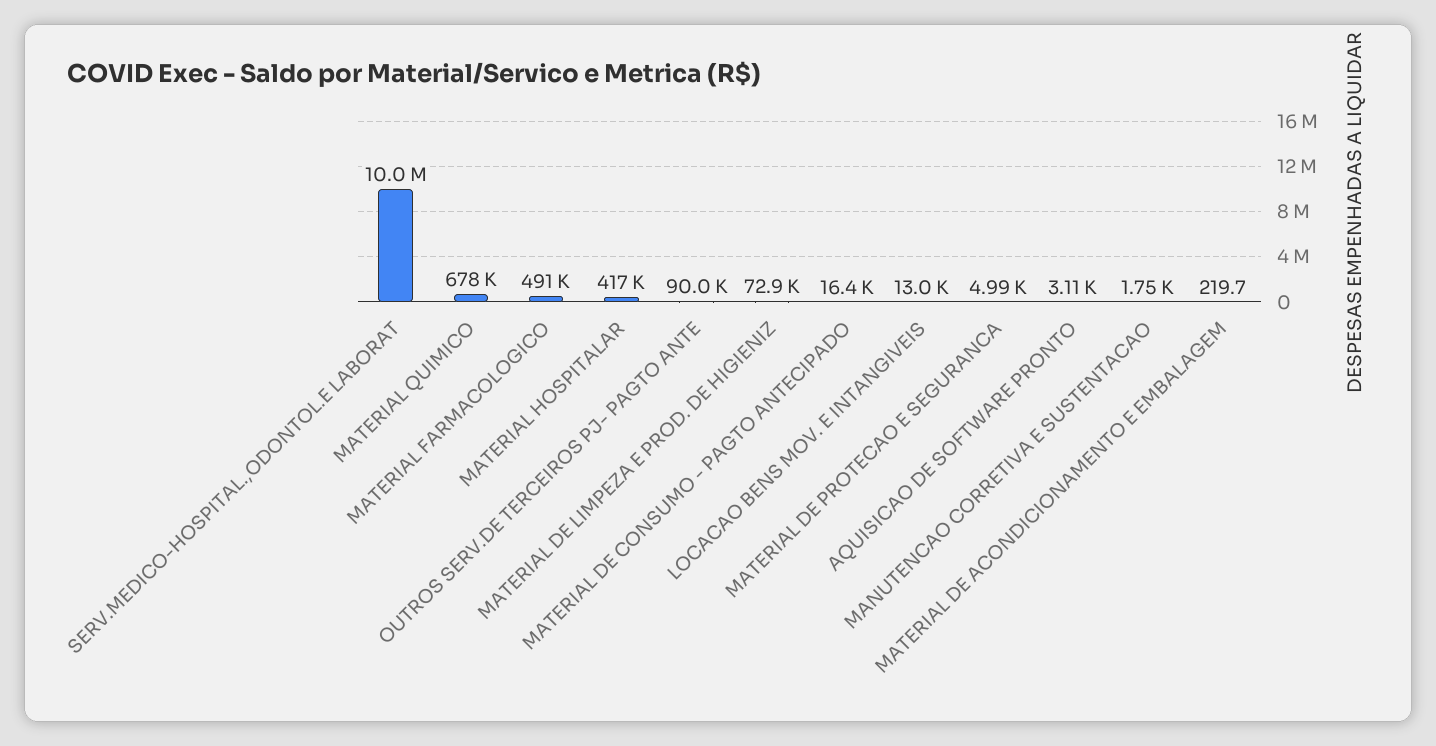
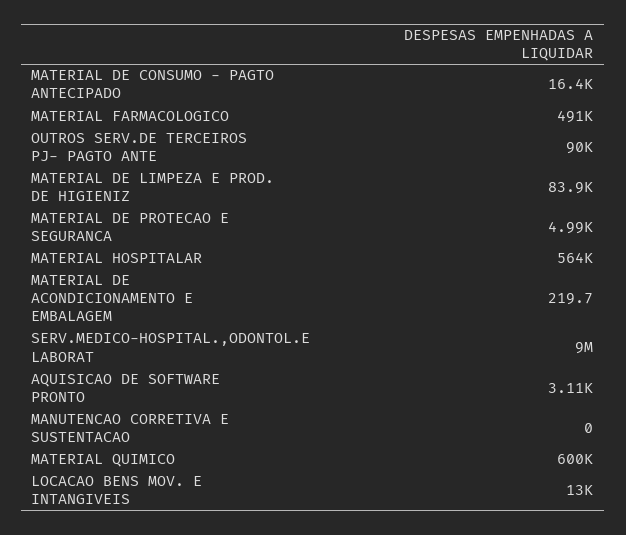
  {
-   "SERV.MEDICO-HOSPITAL.,ODONTOL.E LABORAT": 10000000,
+   "SERV.MEDICO-HOSPITAL.,ODONTOL.E LABORAT": 9000000,
-   "MATERIAL QUIMICO": 678000,
+   "MATERIAL QUIMICO": 600000,
    "MATERIAL FARMACOLOGICO": 491000,
-   "MATERIAL HOSPITALAR": 417000,
+   "MATERIAL HOSPITALAR": 564000,
    "OUTROS SERV.DE TERCEIROS PJ- PAGTO ANTE": 90000,
-   "MATERIAL DE LIMPEZA E PROD. DE HIGIENIZ": 72900,
+   "MATERIAL DE LIMPEZA E PROD. DE HIGIENIZ": 83900,
    "MATERIAL DE CONSUMO - PAGTO ANTECIPADO": 16400,
    "LOCACAO BENS MOV. E INTANGIVEIS": 13000,
    "MATERIAL DE PROTECAO E SEGURANCA": 4990,
    "AQUISICAO DE SOFTWARE PRONTO": 3110,
-   "MANUTENCAO CORRETIVA E SUSTENTACAO": 1750,
+   "MANUTENCAO CORRETIVA E SUSTENTACAO": 0,
    "MATERIAL DE ACONDICIONAMENTO E EMBALAGEM": 219.7
  }

